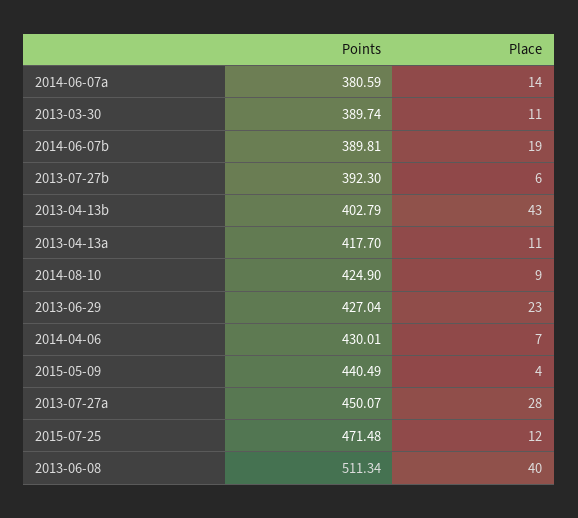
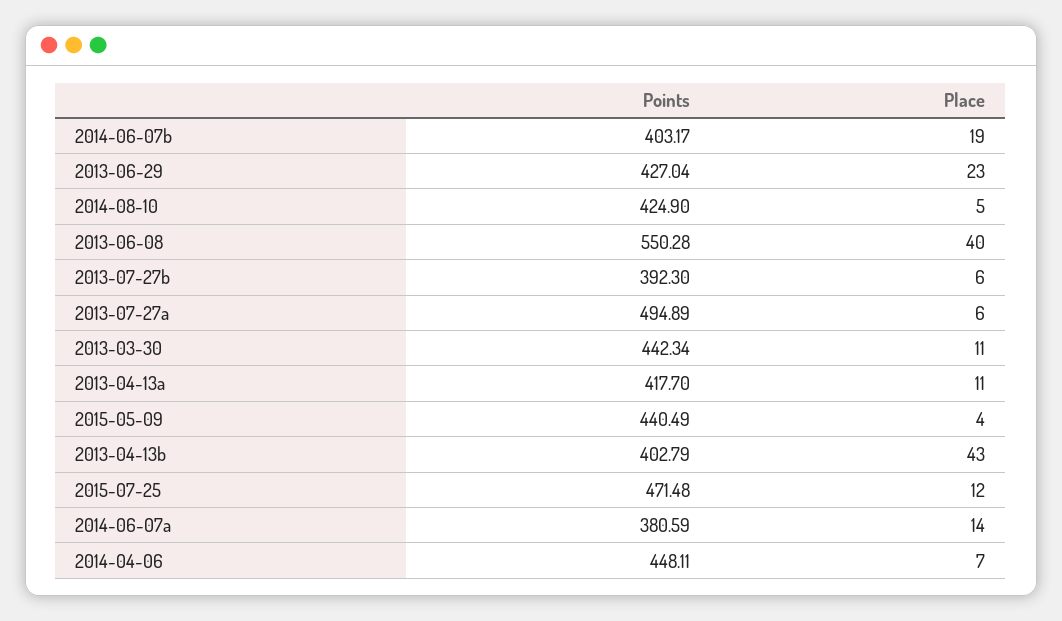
  {
    "Points": {
      "2014-06-07a": 380.59,
-     "2013-03-30": 389.74,
+     "2013-03-30": 442.34,
-     "2014-06-07b": 389.81,
+     "2014-06-07b": 403.17,
      "2013-07-27b": 392.3,
      "2013-04-13b": 402.79,
      "2013-04-13a": 417.7,
      "2014-08-10": 424.9,
      "2013-06-29": 427.04,
-     "2014-04-06": 430.01,
+     "2014-04-06": 448.11,
      "2015-05-09": 440.49,
-     "2013-07-27a": 450.07,
+     "2013-07-27a": 494.89,
      "2015-07-25": 471.48,
-     "2013-06-08": 511.34
+     "2013-06-08": 550.28
    },
    "Place": {
      "2014-06-07a": 14,
      "2013-03-30": 11,
      "2014-06-07b": 19,
      "2013-07-27b": 6,
      "2013-04-13b": 43,
      "2013-04-13a": 11,
-     "2014-08-10": 9,
+     "2014-08-10": 5,
      "2013-06-29": 23,
      "2014-04-06": 7,
      "2015-05-09": 4,
-     "2013-07-27a": 28,
+     "2013-07-27a": 6,
      "2015-07-25": 12,
      "2013-06-08": 40
    }
  }

